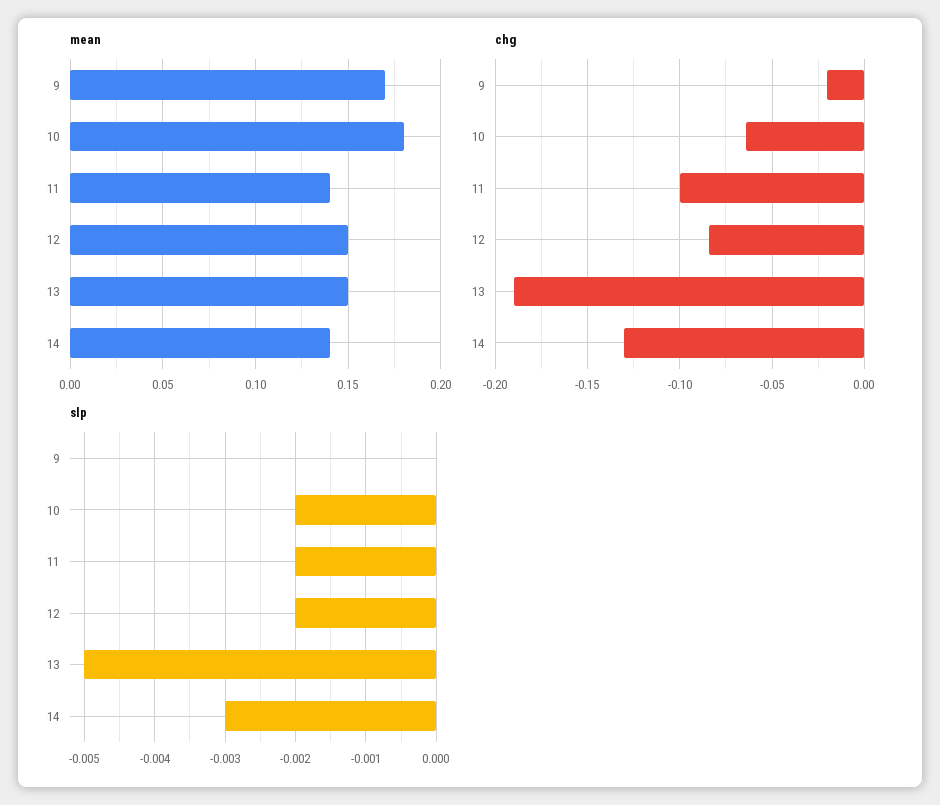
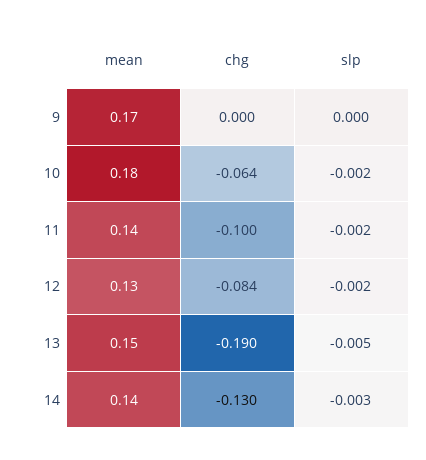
  {
    "mean": {
      "9": 0.17,
      "10": 0.18,
      "11": 0.14,
-     "12": 0.15,
+     "12": 0.13,
      "13": 0.15,
      "14": 0.14
    },
    "chg": {
-     "9": -0.02,
+     "9": 0,
      "10": -0.064,
      "11": -0.1,
      "12": -0.084,
      "13": -0.19,
      "14": -0.13
    },
    "slp": {
      "9": 0,
      "10": -0.002,
      "11": -0.002,
      "12": -0.002,
      "13": -0.005,
      "14": -0.003
    }
  }

